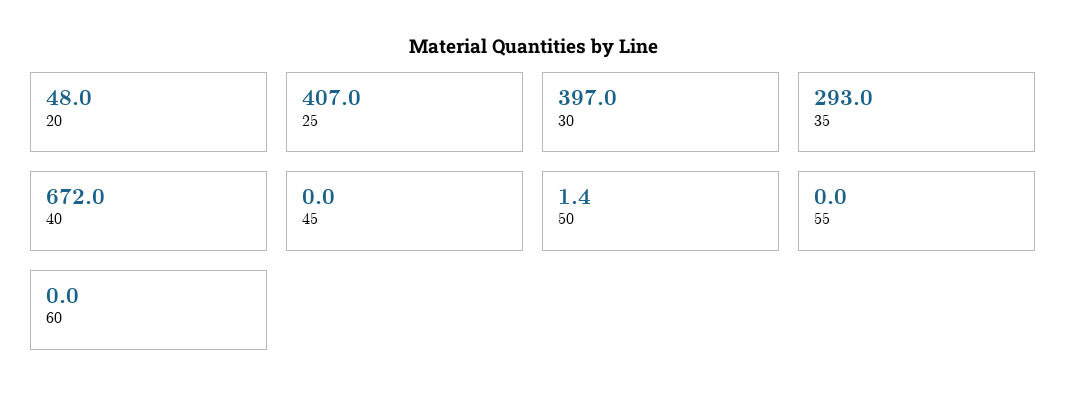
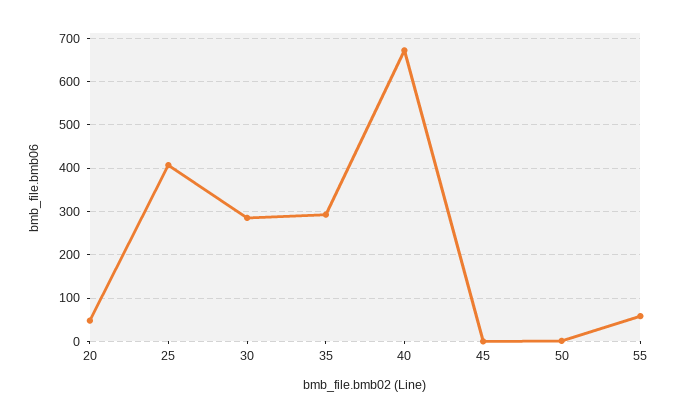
  {
    "20": 48,
    "25": 407,
-   "30": 397,
+   "30": 280,
    "35": 293,
    "40": 672,
    "45": 0,
    "50": 1.4,
-   "55": 0,
+   "55": 60
-   "60": 0
  }

